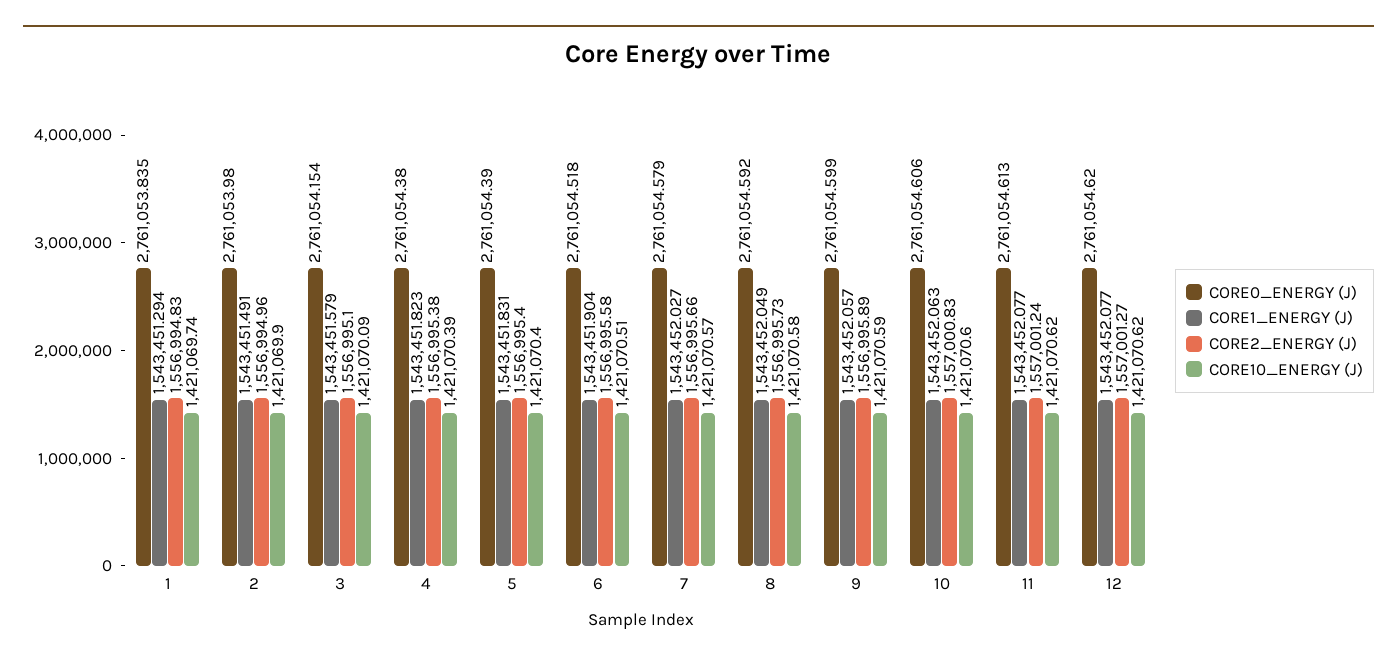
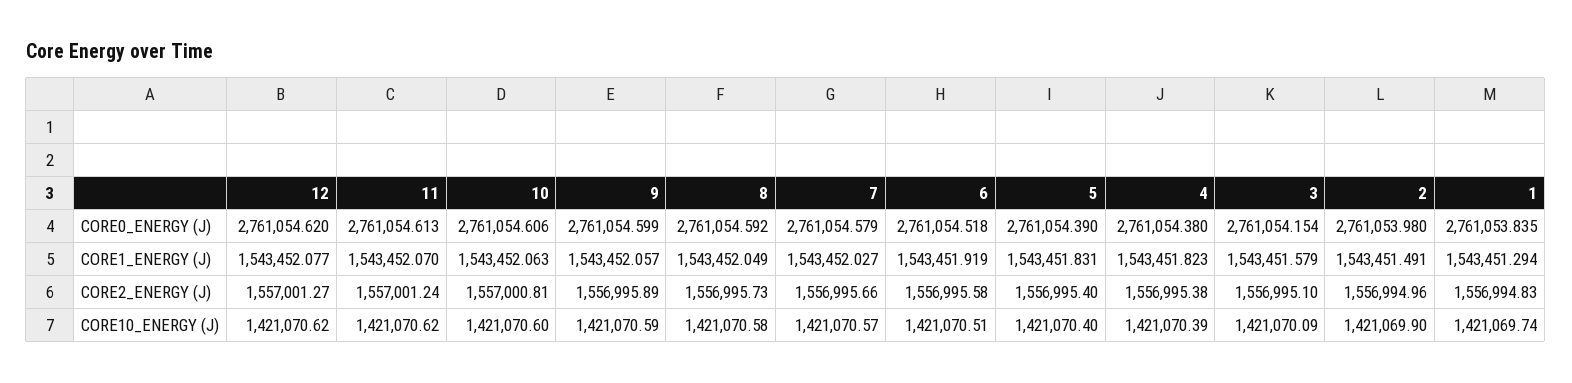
  {
    "CORE0_ENERGY (J)": {
      "1": 2761053.835,
      "2": 2761053.98,
      "3": 2761054.154,
      "4": 2761054.38,
      "5": 2761054.39,
      "6": 2761054.518,
      "7": 2761054.579,
      "8": 2761054.592,
      "9": 2761054.599,
      "10": 2761054.606,
      "11": 2761054.613,
      "12": 2761054.62
    },
    "CORE1_ENERGY (J)": {
      "1": 1543451.294,
      "2": 1543451.491,
      "3": 1543451.579,
      "4": 1543451.823,
      "5": 1543451.831,
-     "6": 1543451.904,
+     "6": 1543451.919,
      "7": 1543452.027,
      "8": 1543452.049,
      "9": 1543452.057,
      "10": 1543452.063,
-     "11": 1543452.077,
+     "11": 1543452.07,
      "12": 1543452.077
    },
    "CORE2_ENERGY (J)": {
      "1": 1556994.83,
      "2": 1556994.96,
      "3": 1556995.1,
      "4": 1556995.38,
      "5": 1556995.4,
      "6": 1556995.58,
      "7": 1556995.66,
      "8": 1556995.73,
      "9": 1556995.89,
-     "10": 1557000.83,
+     "10": 1557000.81,
      "11": 1557001.24,
      "12": 1557001.27
    },
    "CORE10_ENERGY (J)": {
      "1": 1421069.74,
      "2": 1421069.9,
      "3": 1421070.09,
      "4": 1421070.39,
      "5": 1421070.4,
      "6": 1421070.51,
      "7": 1421070.57,
      "8": 1421070.58,
      "9": 1421070.59,
      "10": 1421070.6,
      "11": 1421070.62,
      "12": 1421070.62
    }
  }

